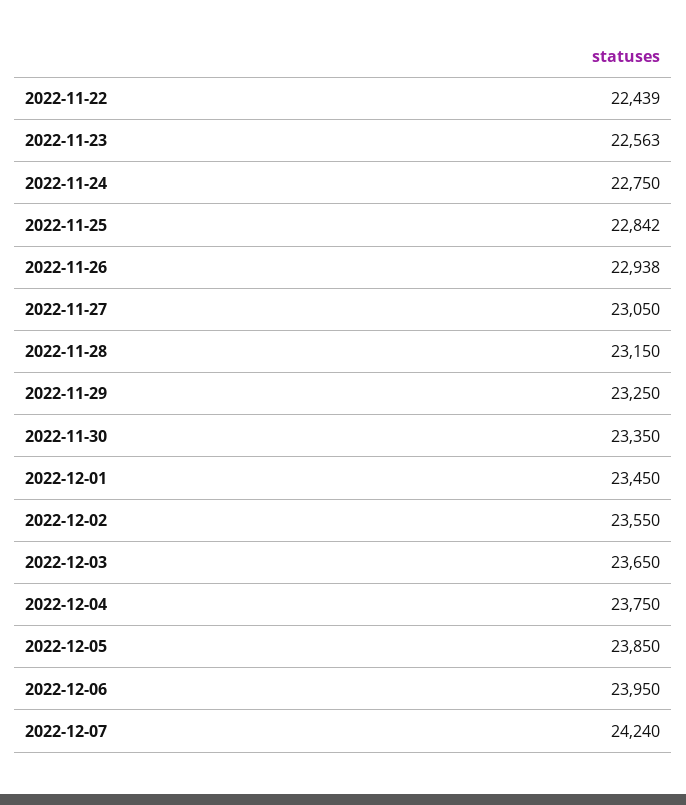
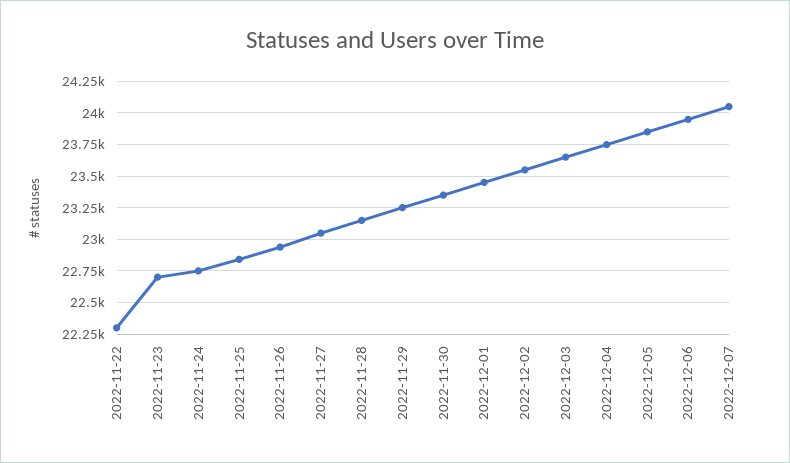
  {
-   "2022-11-22": 22439,
+   "2022-11-22": 22300,
-   "2022-11-23": 22563,
+   "2022-11-23": 22700,
    "2022-11-24": 22750,
    "2022-11-25": 22842,
    "2022-11-26": 22938,
    "2022-11-27": 23050,
    "2022-11-28": 23150,
    "2022-11-29": 23250,
    "2022-11-30": 23350,
    "2022-12-01": 23450,
    "2022-12-02": 23550,
    "2022-12-03": 23650,
    "2022-12-04": 23750,
    "2022-12-05": 23850,
    "2022-12-06": 23950,
-   "2022-12-07": 24240
+   "2022-12-07": 24050
  }

